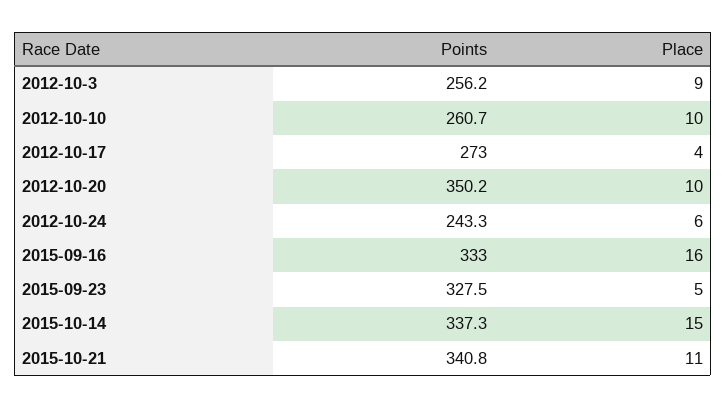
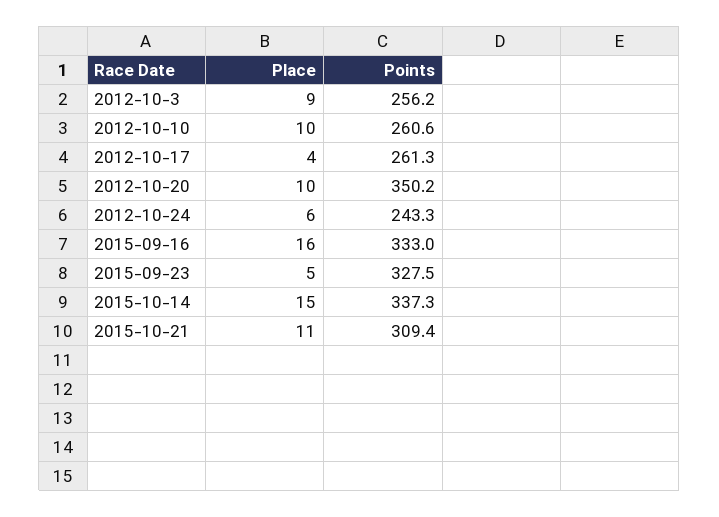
  {
    "Points": {
      "2012-10-3": 256.2,
-     "2012-10-10": 260.7,
+     "2012-10-10": 260.6,
-     "2012-10-17": 273,
+     "2012-10-17": 261.3,
      "2012-10-20": 350.2,
      "2012-10-24": 243.3,
      "2015-09-16": 333,
      "2015-09-23": 327.5,
      "2015-10-14": 337.3,
-     "2015-10-21": 340.8
+     "2015-10-21": 309.4
    },
    "Place": {
      "2012-10-3": 9,
      "2012-10-10": 10,
      "2012-10-17": 4,
      "2012-10-20": 10,
      "2012-10-24": 6,
      "2015-09-16": 16,
      "2015-09-23": 5,
      "2015-10-14": 15,
      "2015-10-21": 11
    }
  }

